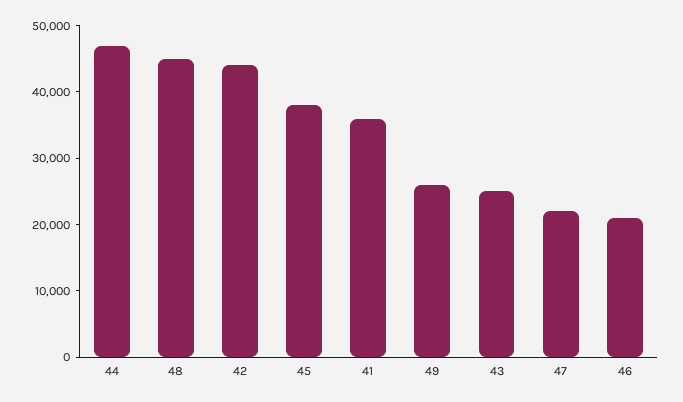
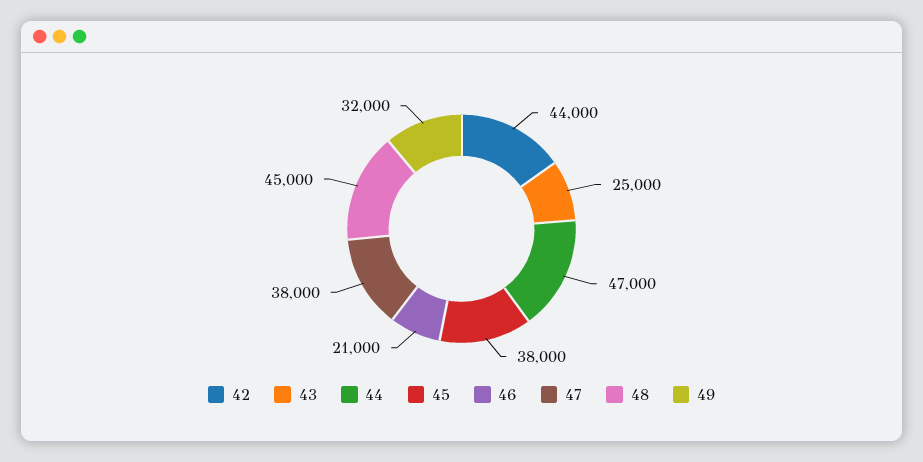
  {
    "44": 47000,
    "48": 45000,
    "42": 44000,
    "45": 38000,
-   "41": 36000,
-   "49": 26000,
+   "49": 32000,
    "43": 25000,
-   "47": 22000,
+   "47": 38000,
    "46": 21000
  }

